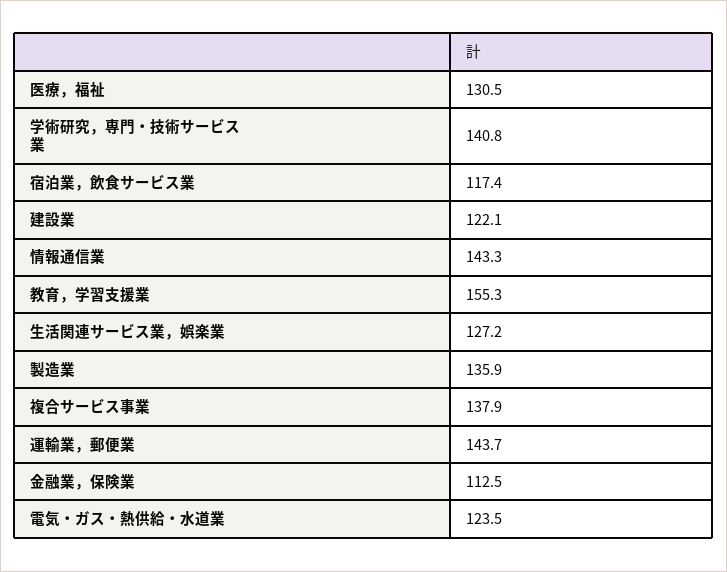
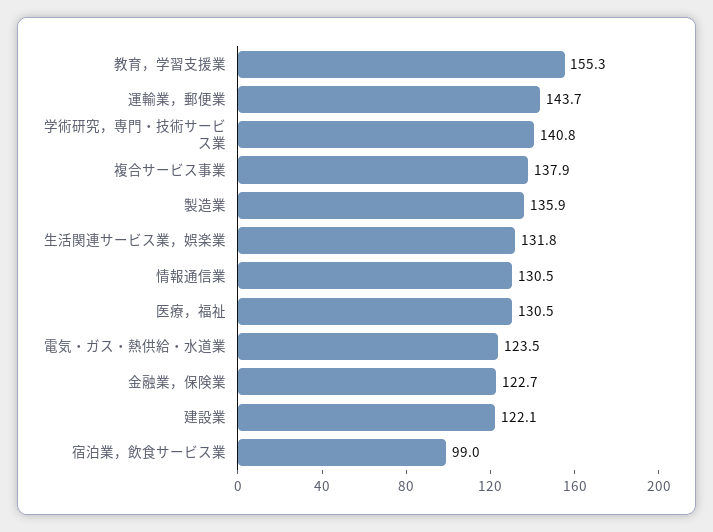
  {
    "医療，福祉": 130.5,
    "学術研究，専門・技術サービス業": 140.8,
-   "宿泊業，飲食サービス業": 117.4,
+   "宿泊業，飲食サービス業": 99,
    "建設業": 122.1,
-   "情報通信業": 143.3,
+   "情報通信業": 130.5,
    "教育，学習支援業": 155.3,
-   "生活関連サービス業，娯楽業": 127.2,
+   "生活関連サービス業，娯楽業": 131.8,
    "製造業": 135.9,
    "複合サービス事業": 137.9,
    "運輸業，郵便業": 143.7,
-   "金融業，保険業": 112.5,
+   "金融業，保険業": 122.7,
    "電気・ガス・熱供給・水道業": 123.5
  }

